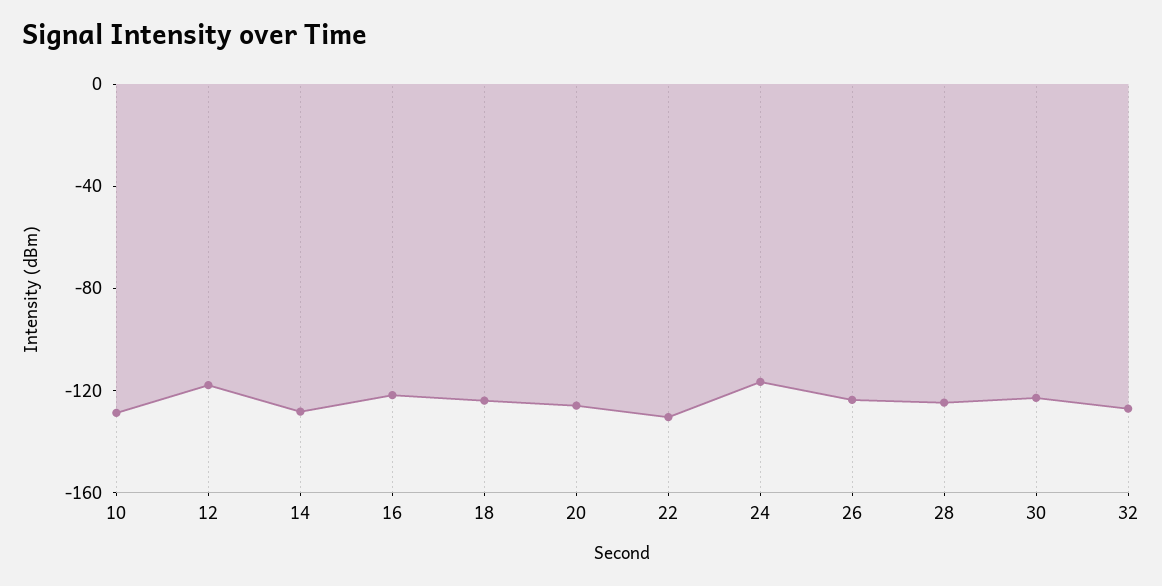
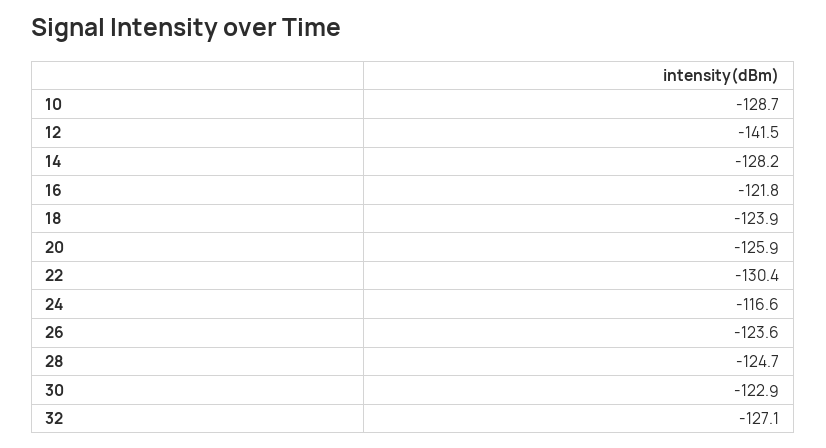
  {
    "10": -128.7,
-   "12": -120,
+   "12": -141.5,
    "14": -128.2,
    "16": -121.8,
    "18": -123.9,
    "20": -125.9,
    "22": -130.4,
    "24": -116.6,
    "26": -123.6,
    "28": -124.7,
    "30": -122.9,
    "32": -127.1
  }

